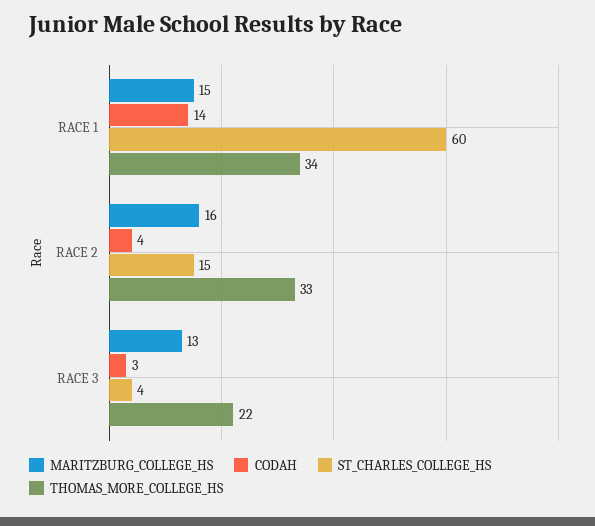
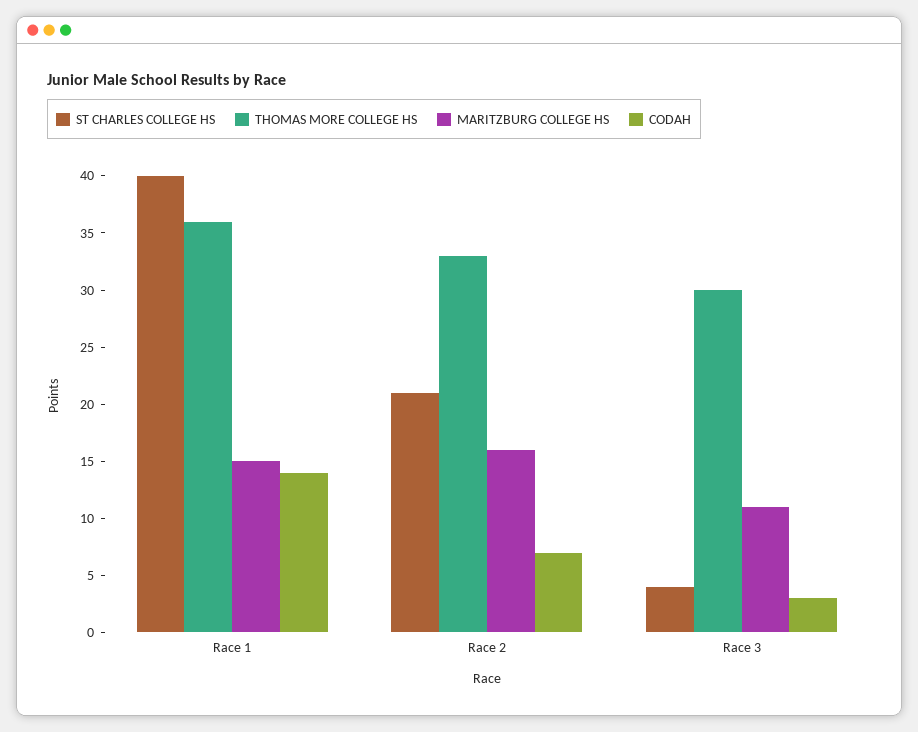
  {
    "MARITZBURG_COLLEGE_HS": {
      "RACE 1": 15,
      "RACE 2": 16,
-     "RACE 3": 13
+     "RACE 3": 11
    },
    "CODAH": {
      "RACE 1": 14,
-     "RACE 2": 4,
+     "RACE 2": 7,
      "RACE 3": 3
    },
    "ST_CHARLES_COLLEGE_HS": {
-     "RACE 1": 60,
+     "RACE 1": 40,
-     "RACE 2": 15,
+     "RACE 2": 21,
      "RACE 3": 4
    },
    "THOMAS_MORE_COLLEGE_HS": {
-     "RACE 1": 34,
+     "RACE 1": 36,
      "RACE 2": 33,
-     "RACE 3": 22
+     "RACE 3": 30
    }
  }

